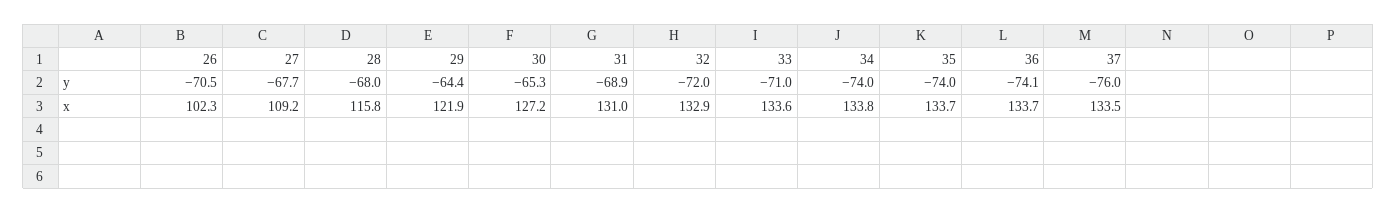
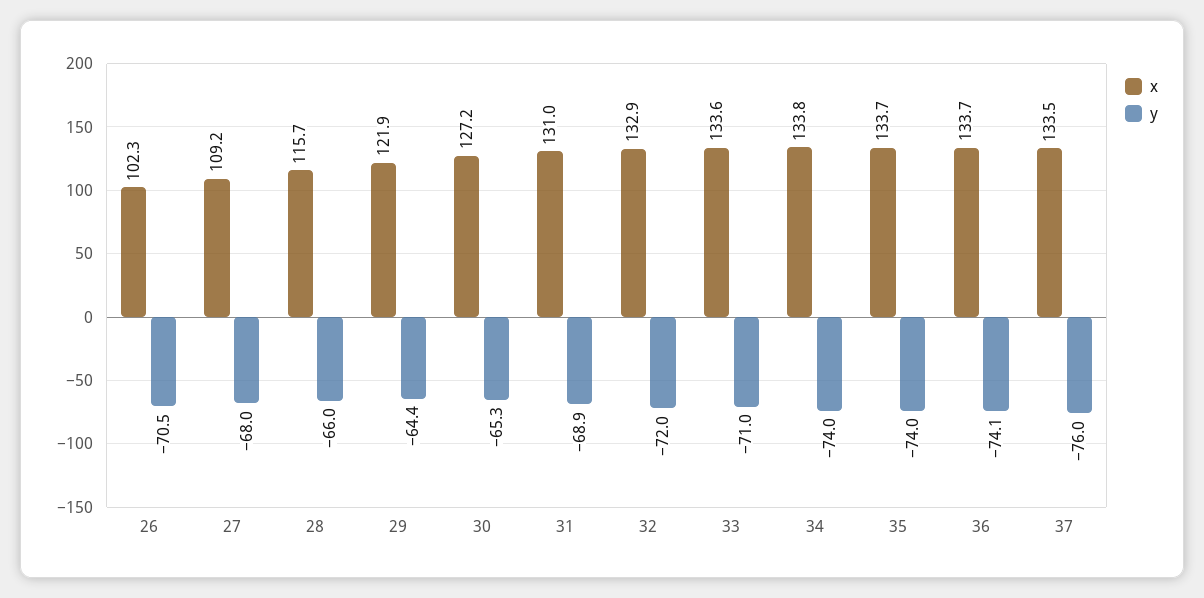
  {
    "y": {
      "26": -70.5,
-     "27": -67.7,
+     "27": -68,
-     "28": -68,
+     "28": -66,
      "29": -64.4,
      "30": -65.3,
      "31": -68.9,
      "32": -72,
      "33": -71,
      "34": -74,
      "35": -74,
      "36": -74.1,
      "37": -76
    },
    "x": {
      "26": 102.3,
      "27": 109.2,
-     "28": 115.8,
+     "28": 115.7,
      "29": 121.9,
      "30": 127.2,
      "31": 131,
      "32": 132.9,
      "33": 133.6,
      "34": 133.8,
      "35": 133.7,
      "36": 133.7,
      "37": 133.5
    }
  }

